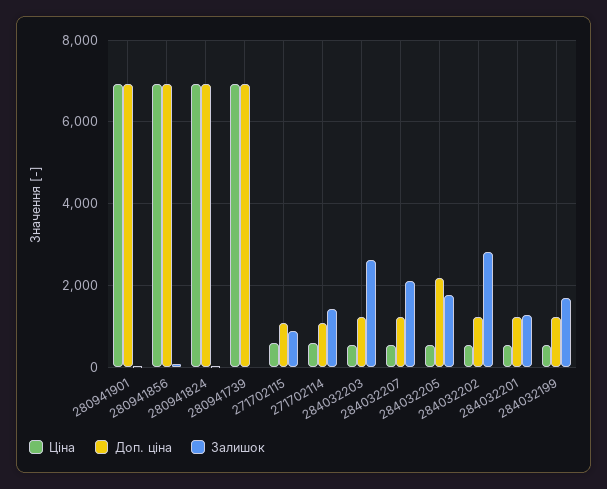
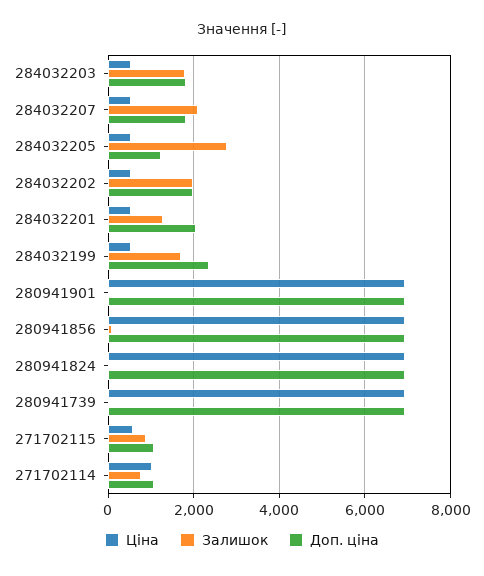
  {
    "Ціна": {
      "280941901": 7000,
      "280941856": 7000,
      "280941824": 7000,
      "280941739": 7000,
      "271702115": 600,
-     "271702114": 600,
+     "271702114": 1000,
      "284032203": 600,
      "284032207": 600,
      "284032205": 600,
      "284032202": 600,
      "284032201": 600,
      "284032199": 600
    },
    "Доп. ціна": {
      "280941901": 7000,
      "280941856": 7000,
      "280941824": 7000,
      "280941739": 7000,
      "271702115": 1000,
      "271702114": 1000,
-     "284032203": 1200,
+     "284032203": 1800,
-     "284032207": 1200,
+     "284032207": 1800,
-     "284032205": 2200,
+     "284032205": 1200,
-     "284032202": 1200,
+     "284032202": 2000,
-     "284032201": 1200,
+     "284032201": 2000,
-     "284032199": 1200
+     "284032199": 2400
    },
    "Залишок": {
      "280941901": 0,
      "280941856": 0,
      "280941824": 0,
      "280941739": 0,
      "271702115": 800,
-     "271702114": 1400,
+     "271702114": 800,
-     "284032203": 2600,
+     "284032203": 1800,
      "284032207": 2000,
-     "284032205": 1800,
+     "284032205": 2800,
-     "284032202": 2800,
+     "284032202": 2000,
      "284032201": 1200,
      "284032199": 1600
    }
  }

